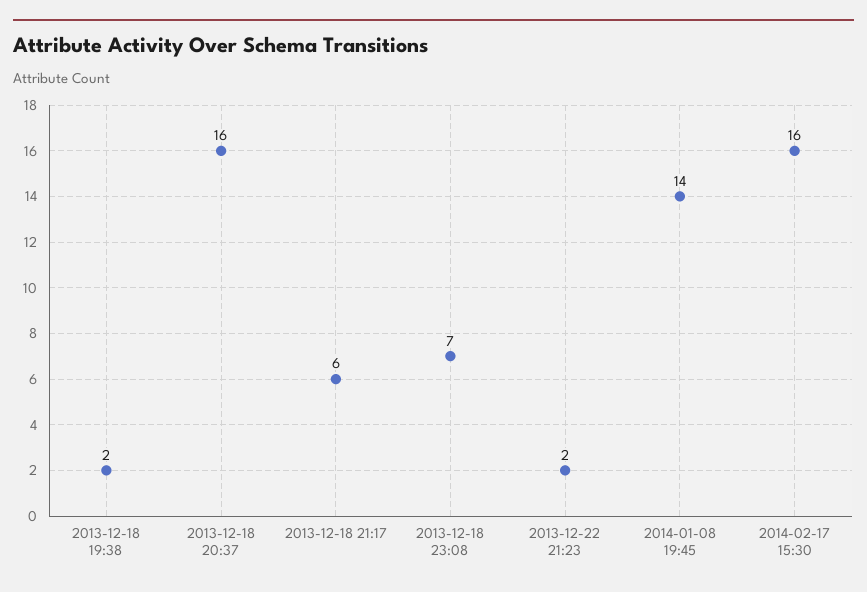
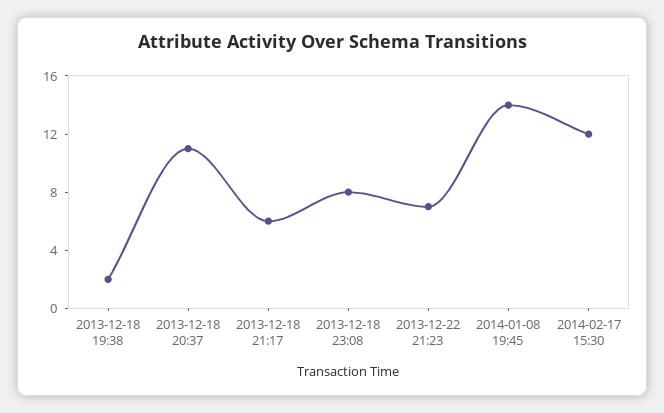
  {
    "2013-12-18 19:38": 2,
-   "2013-12-18 20:37": 16,
+   "2013-12-18 20:37": 11,
    "2013-12-18 21:17": 6,
-   "2013-12-18 23:08": 7,
+   "2013-12-18 23:08": 8,
-   "2013-12-22 21:23": 2,
+   "2013-12-22 21:23": 7,
    "2014-01-08 19:45": 14,
-   "2014-02-17 15:30": 16
+   "2014-02-17 15:30": 12
  }

